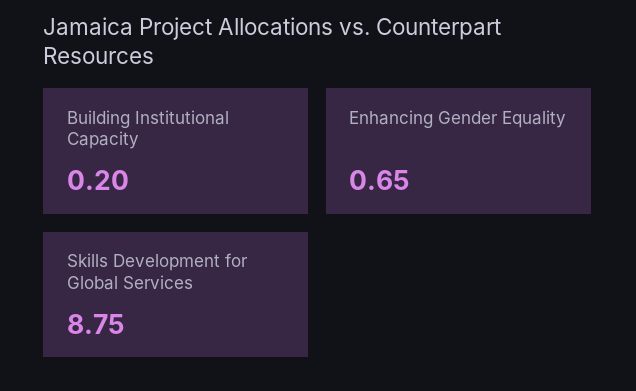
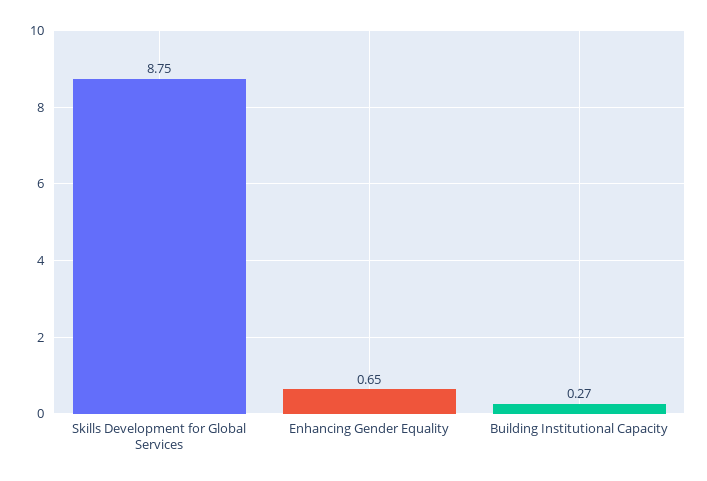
  {
-   "Building Institutional Capacity": 0.2,
+   "Building Institutional Capacity": 0.27,
    "Enhancing Gender Equality": 0.65,
    "Skills Development for Global Services": 8.75
  }

